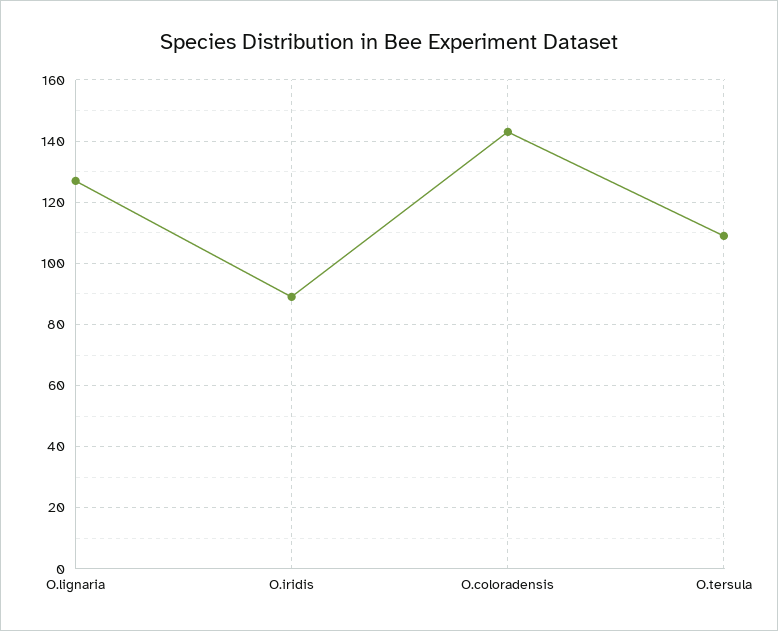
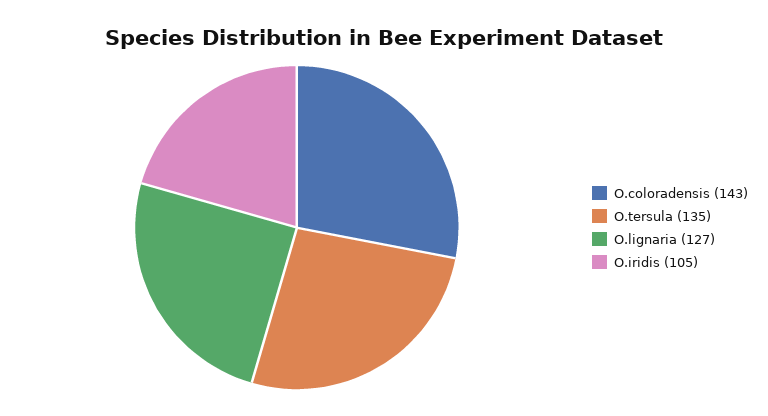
  {
    "O.lignaria": 127,
-   "O.iridis": 90,
+   "O.iridis": 105,
    "O.coloradensis": 143,
-   "O.tersula": 110
+   "O.tersula": 135
  }

